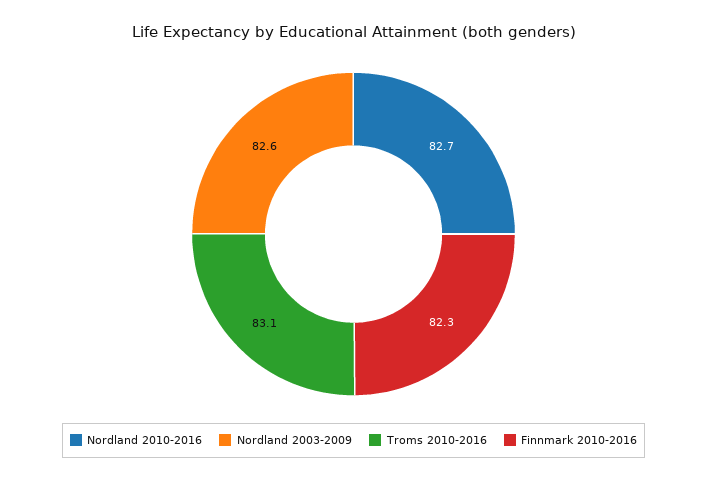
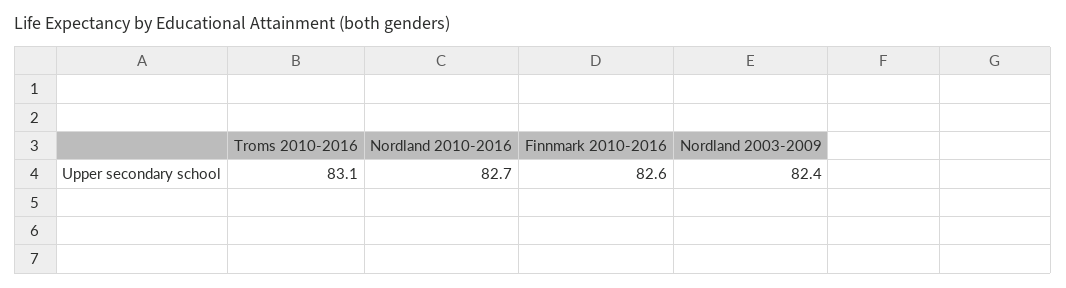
  {
    "Nordland 2010-2016": 82.7,
-   "Nordland 2003-2009": 82.6,
+   "Nordland 2003-2009": 82.4,
    "Troms 2010-2016": 83.1,
-   "Finnmark 2010-2016": 82.3
+   "Finnmark 2010-2016": 82.6
  }

